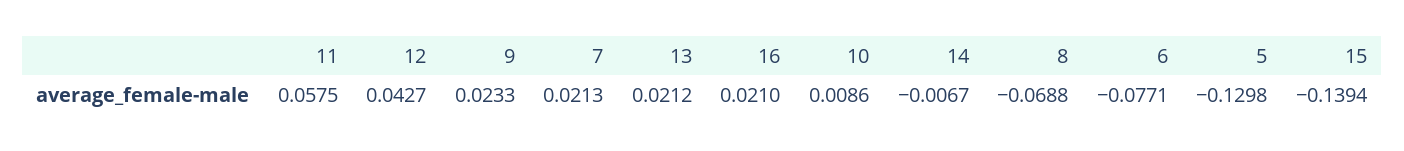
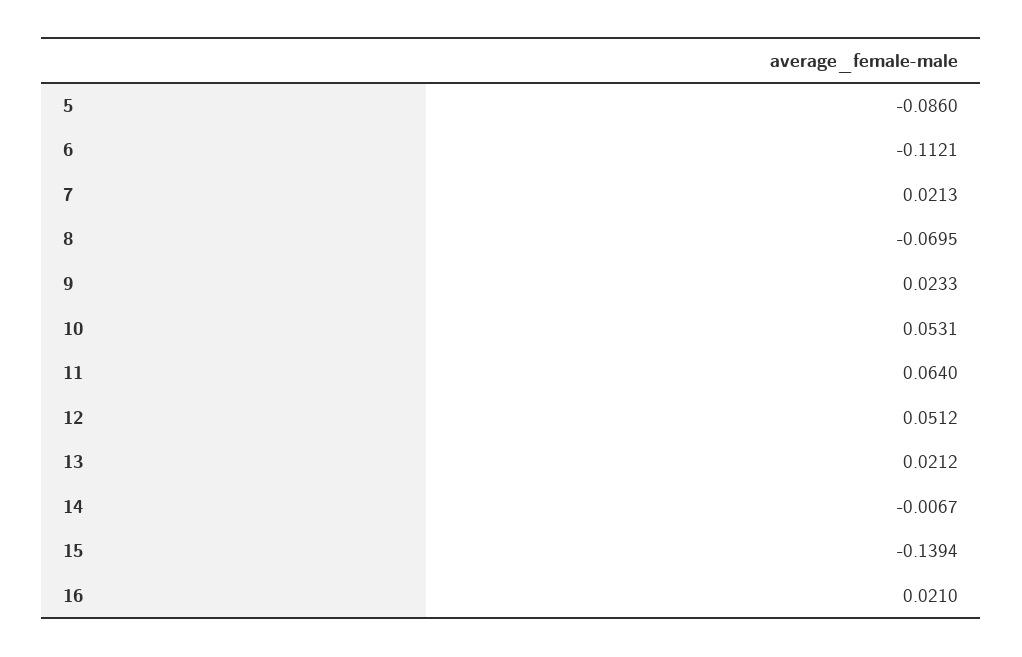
  {
-   "11": 0.0575,
+   "11": 0.064,
-   "12": 0.0427,
+   "12": 0.0512,
    "9": 0.0233,
    "7": 0.0213,
    "13": 0.0212,
    "16": 0.021,
-   "10": 0.0086,
+   "10": 0.0531,
    "14": -0.0067,
-   "8": -0.0688,
+   "8": -0.0695,
-   "6": -0.0771,
+   "6": -0.1121,
-   "5": -0.1298,
+   "5": -0.086,
    "15": -0.1394
  }

